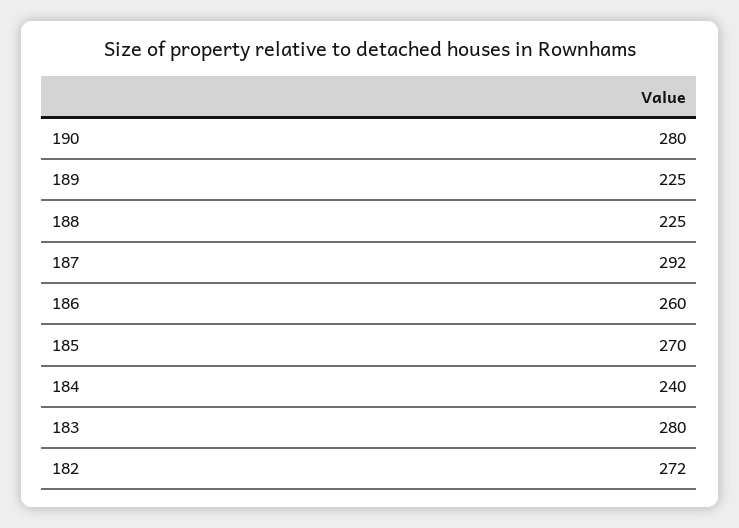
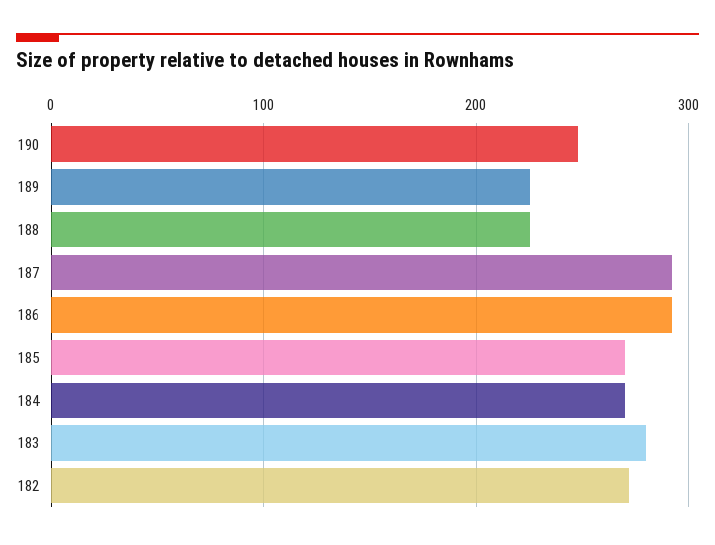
  {
-   "190": 280,
+   "190": 250,
    "189": 225,
    "188": 225,
    "187": 292,
-   "186": 260,
+   "186": 290,
    "185": 270,
-   "184": 240,
+   "184": 270,
    "183": 280,
    "182": 272
  }

